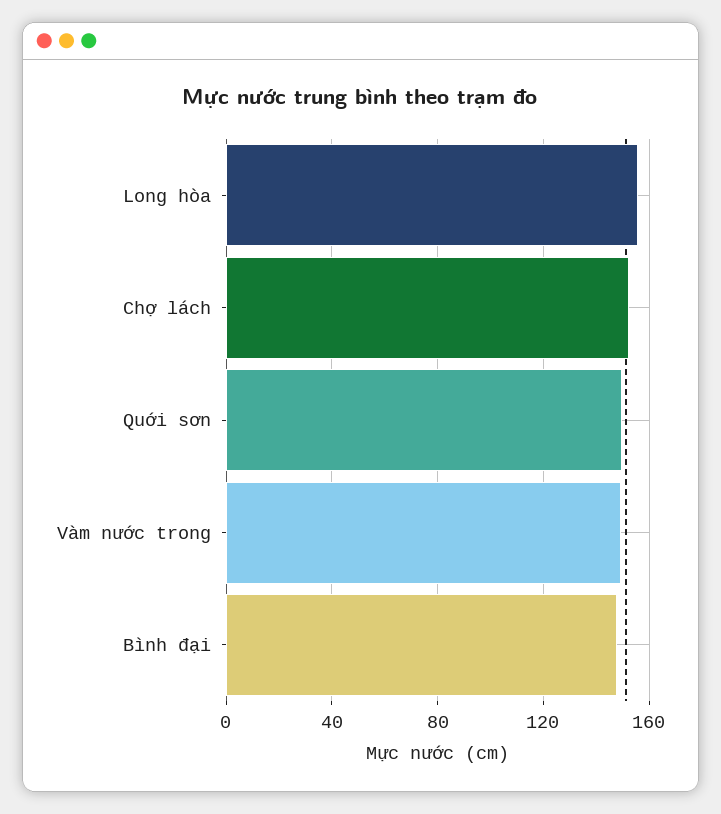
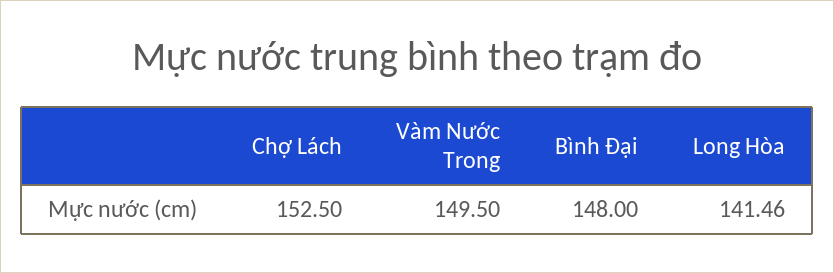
  {
-   "Long hòa": 155,
+   "Long hòa": 141.46,
    "Chợ lách": 152.5,
-   "Quới sơn": 150,
    "Vàm nước trong": 149.5,
    "Bình đại": 148
  }

